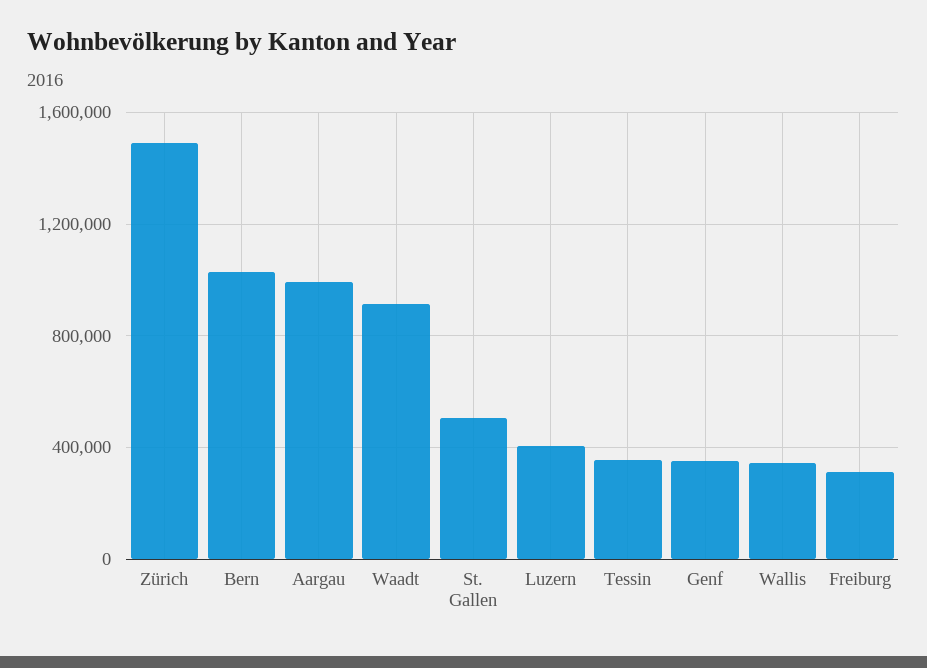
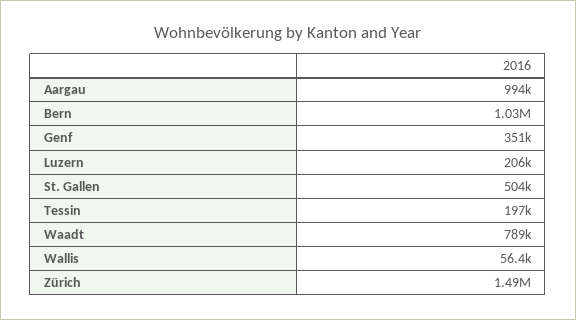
  {
    "Zürich": 1490000,
    "Bern": 1030000,
    "Aargau": 994000,
-   "Waadt": 900000,
+   "Waadt": 789000,
    "St. Gallen": 504000,
-   "Luzern": 400000,
+   "Luzern": 206000,
-   "Tessin": 350000,
+   "Tessin": 197000,
    "Genf": 351000,
-   "Wallis": 350000,
+   "Wallis": 56400
-   "Freiburg": 300000
  }

